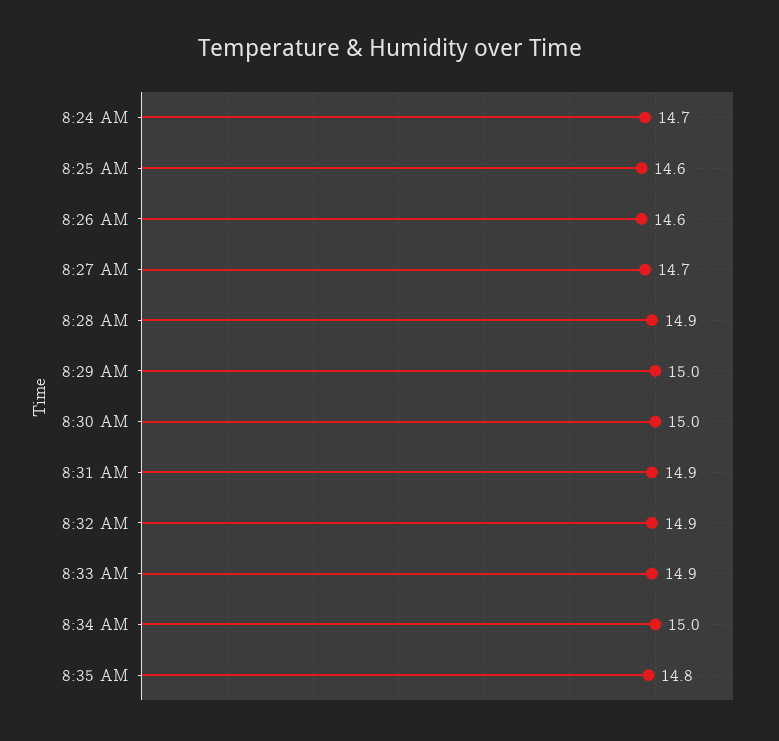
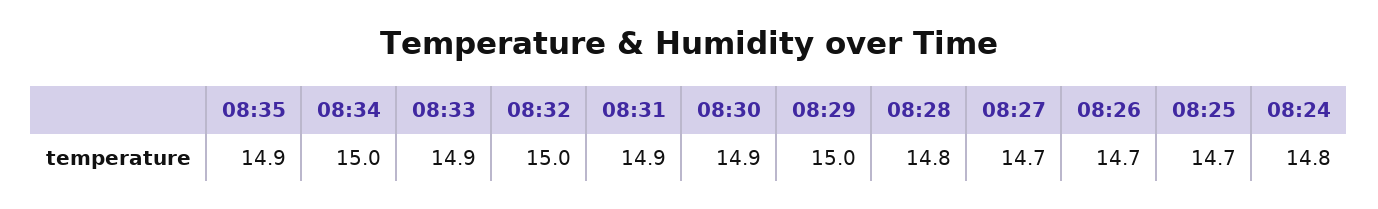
  {
-   "8:24 AM": 14.7,
+   "8:24 AM": 14.8,
-   "8:25 AM": 14.6,
+   "8:25 AM": 14.7,
-   "8:26 AM": 14.6,
+   "8:26 AM": 14.7,
    "8:27 AM": 14.7,
-   "8:28 AM": 14.9,
+   "8:28 AM": 14.8,
    "8:29 AM": 15,
-   "8:30 AM": 15,
+   "8:30 AM": 14.9,
    "8:31 AM": 14.9,
-   "8:32 AM": 14.9,
+   "8:32 AM": 15,
    "8:33 AM": 14.9,
    "8:34 AM": 15,
-   "8:35 AM": 14.8
+   "8:35 AM": 14.9
  }

